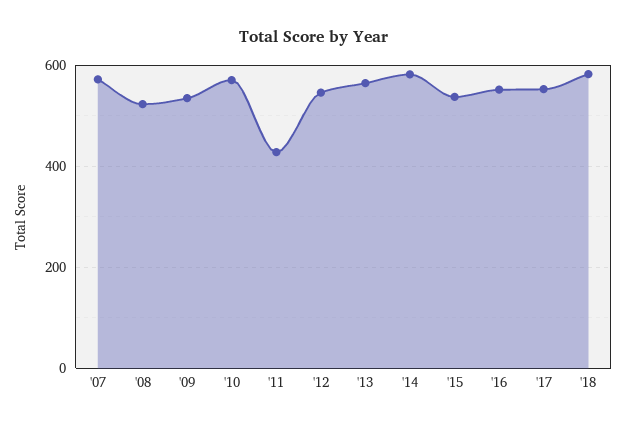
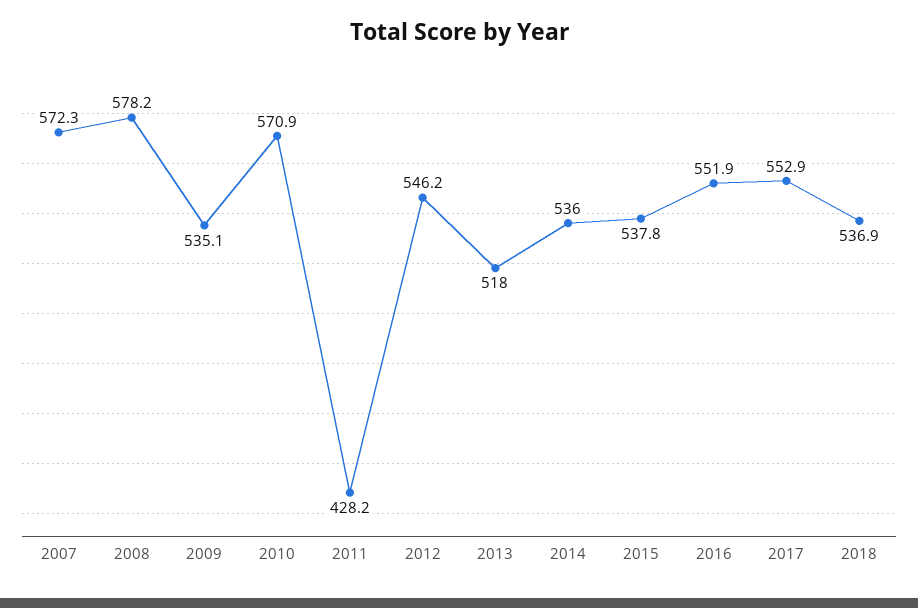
  {
    "'07": 572.3,
-   "'08": 520,
+   "'08": 578.2,
    "'09": 535.1,
    "'10": 570.9,
    "'11": 428.2,
    "'12": 546.2,
-   "'13": 560,
+   "'13": 518,
-   "'14": 580,
+   "'14": 536,
    "'15": 537.8,
    "'16": 551.9,
    "'17": 552.9,
-   "'18": 580
+   "'18": 536.9
  }

